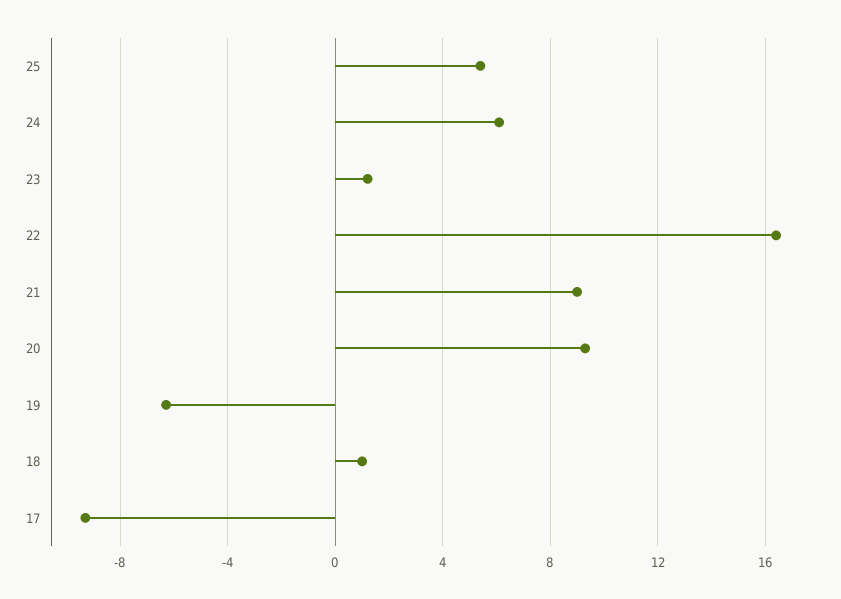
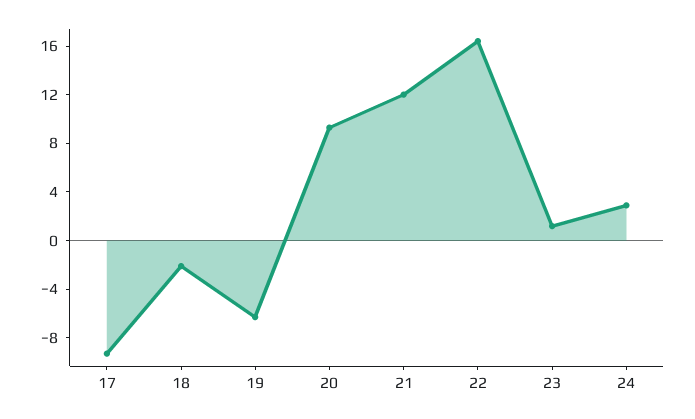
  {
-   "25": 5.5,
-   "24": 6,
+   "24": 3,
    "23": 1,
    "22": 16.5,
-   "21": 9,
+   "21": 12,
    "20": 9.5,
    "19": -6.5,
-   "18": 1,
+   "18": -2,
    "17": -9.5
  }

